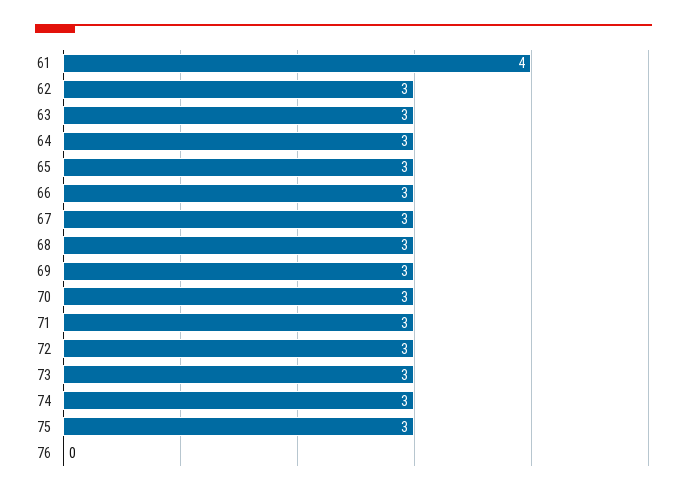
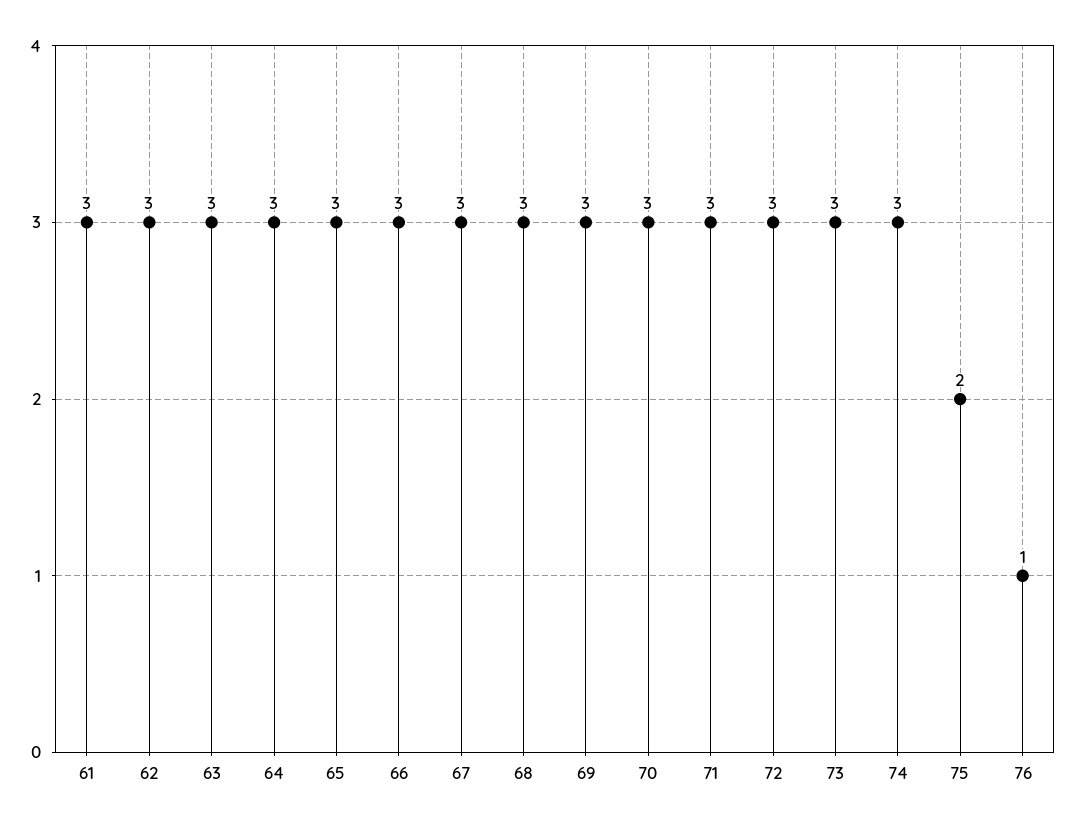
  {
-   "61": 4,
+   "61": 3,
    "62": 3,
    "63": 3,
    "64": 3,
    "65": 3,
    "66": 3,
    "67": 3,
    "68": 3,
    "69": 3,
    "70": 3,
    "71": 3,
    "72": 3,
    "73": 3,
    "74": 3,
-   "75": 3,
+   "75": 2,
-   "76": 0
+   "76": 1
  }

